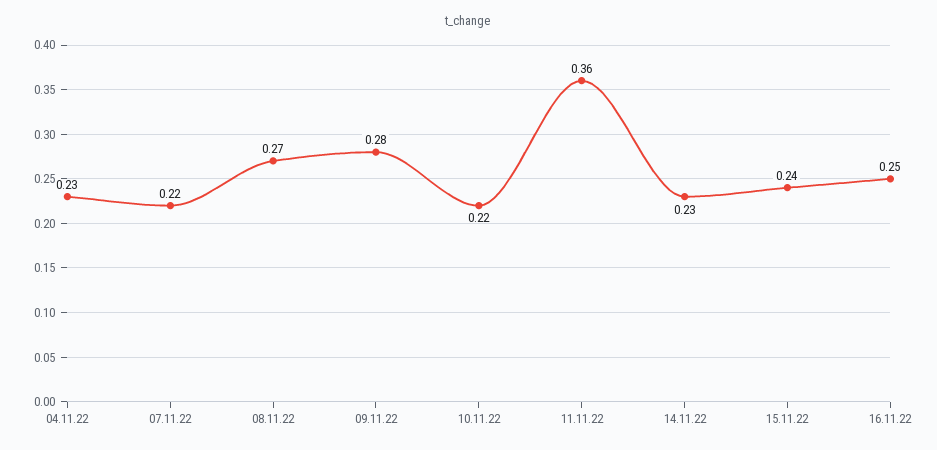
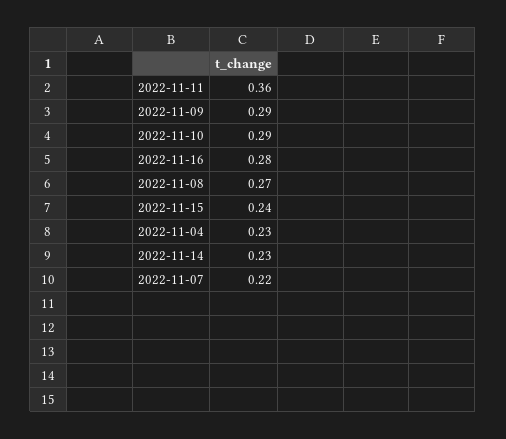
  {
    "04.11.22": 0.23,
    "07.11.22": 0.22,
    "08.11.22": 0.27,
-   "09.11.22": 0.28,
+   "09.11.22": 0.29,
-   "10.11.22": 0.22,
+   "10.11.22": 0.29,
    "11.11.22": 0.36,
    "14.11.22": 0.23,
    "15.11.22": 0.24,
-   "16.11.22": 0.25
+   "16.11.22": 0.28
  }

